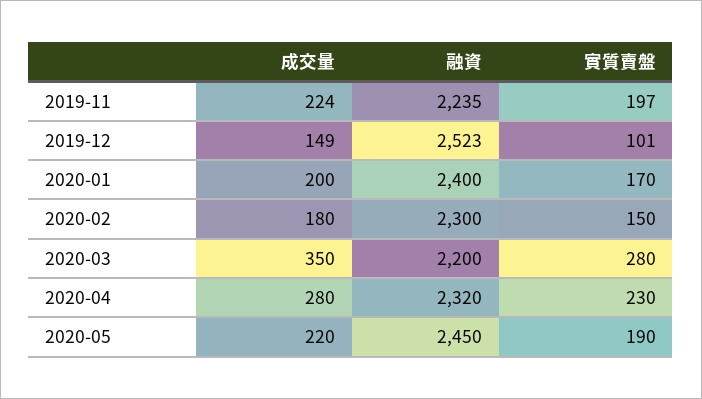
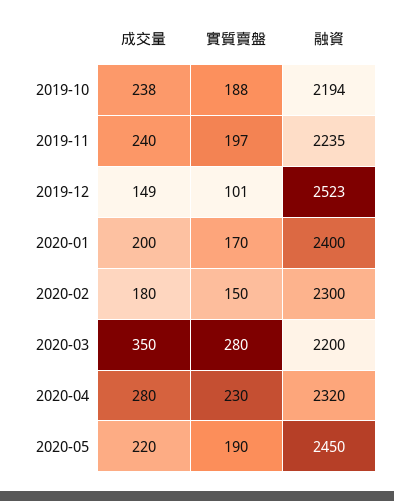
  {
    "成交量": {
-     "2019-11": 224,
+     "2019-11": 240,
      "2019-12": 149,
      "2020-01": 200,
      "2020-02": 180,
      "2020-03": 350,
      "2020-04": 280,
-     "2020-05": 220
+     "2020-05": 220,
+     "2019-10": 238
    },
    "融資": {
      "2019-11": 2235,
      "2019-12": 2523,
      "2020-01": 2400,
      "2020-02": 2300,
      "2020-03": 2200,
      "2020-04": 2320,
-     "2020-05": 2450
+     "2020-05": 2450,
+     "2019-10": 2194
    },
    "實質賣盤": {
      "2019-11": 197,
      "2019-12": 101,
      "2020-01": 170,
      "2020-02": 150,
      "2020-03": 280,
      "2020-04": 230,
-     "2020-05": 190
+     "2020-05": 190,
+     "2019-10": 188
    }
  }

